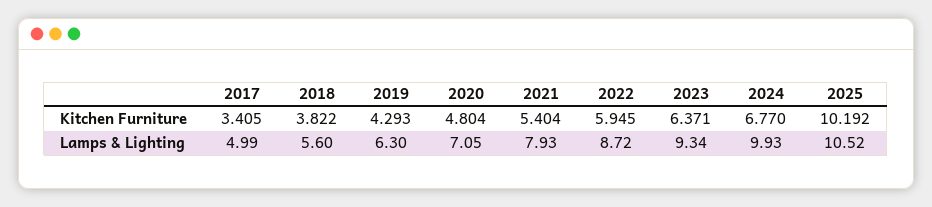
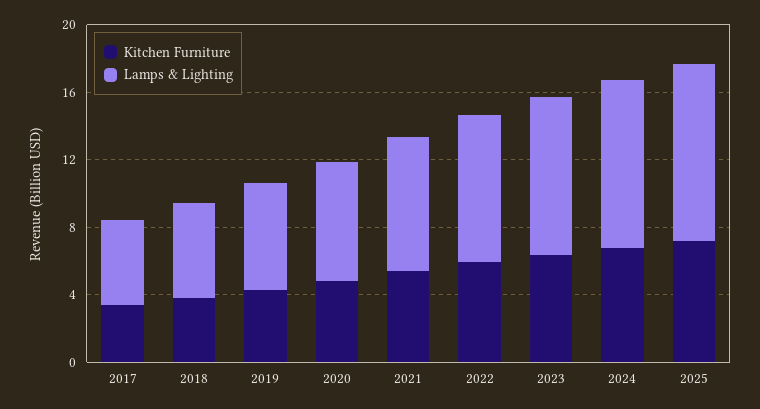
  {
    "Kitchen Furniture": {
      "2017": 3.405,
      "2018": 3.822,
      "2019": 4.293,
      "2020": 4.804,
      "2021": 5.404,
      "2022": 5.945,
      "2023": 6.371,
      "2024": 6.77,
-     "2025": 10.192
+     "2025": 7
    },
    "Lamps & Lighting": {
      "2017": 4.99,
      "2018": 5.6,
      "2019": 6.3,
      "2020": 7.05,
      "2021": 7.93,
      "2022": 8.72,
      "2023": 9.34,
      "2024": 9.93,
      "2025": 10.52
    }
  }

